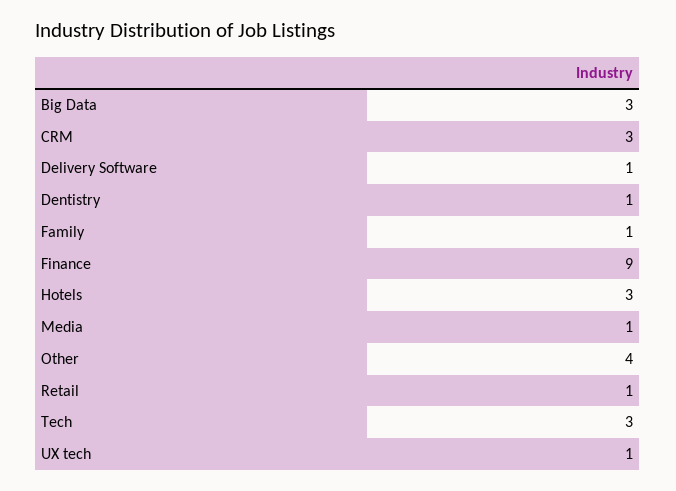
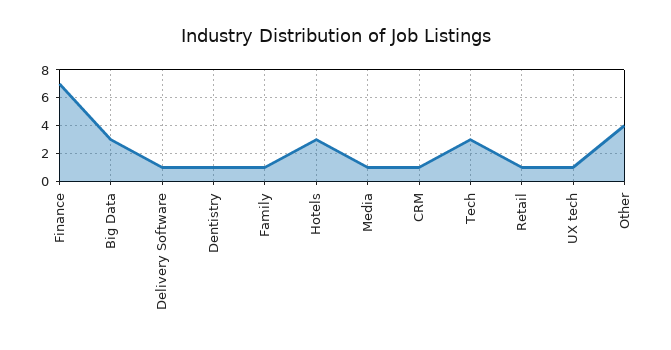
  {
    "Big Data": 3,
-   "CRM": 3,
+   "CRM": 1,
    "Delivery Software": 1,
    "Dentistry": 1,
    "Family": 1,
-   "Finance": 9,
+   "Finance": 7,
    "Hotels": 3,
    "Media": 1,
    "Other": 4,
    "Retail": 1,
    "Tech": 3,
    "UX tech": 1
  }

